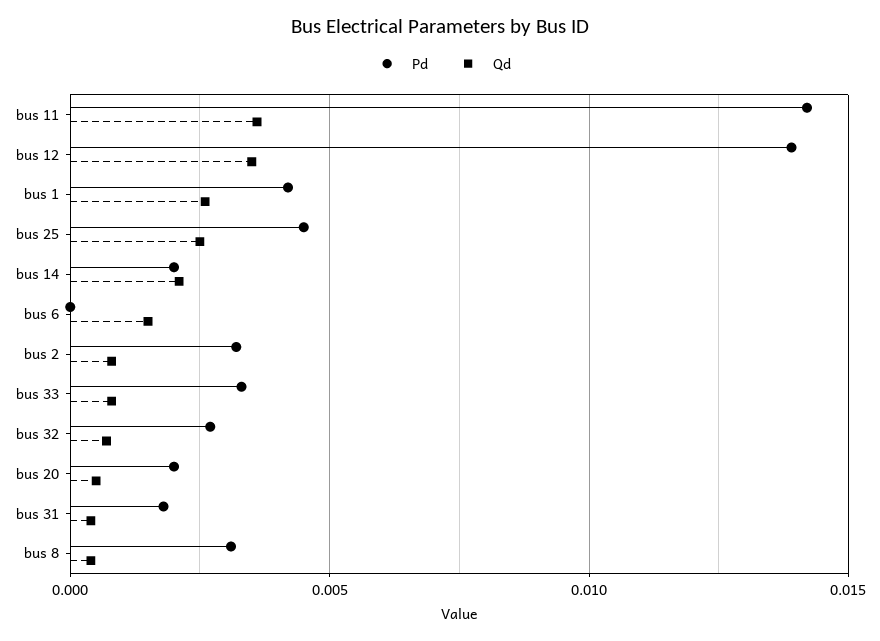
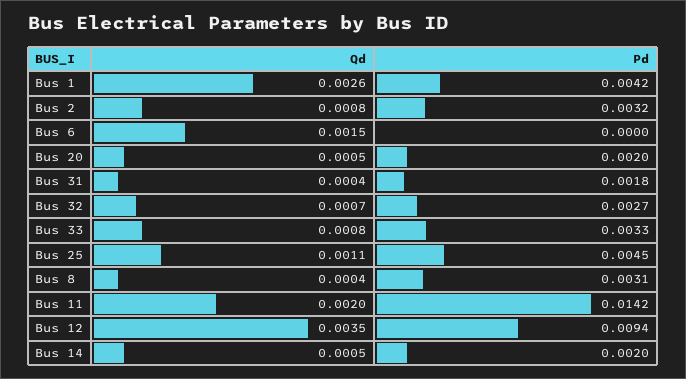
  {
    "Pd": {
      "bus 11": 0.0142,
-     "bus 12": 0.014,
+     "bus 12": 0.0094,
      "bus 1": 0.0042,
      "bus 25": 0.0045,
      "bus 14": 0.002,
      "bus 6": 0,
      "bus 2": 0.0032,
      "bus 33": 0.0033,
      "bus 32": 0.0027,
      "bus 20": 0.002,
      "bus 31": 0.0018,
      "bus 8": 0.0031
    },
    "Qd": {
-     "bus 11": 0.0035,
+     "bus 11": 0.002,
      "bus 12": 0.0035,
      "bus 1": 0.0026,
-     "bus 25": 0.0025,
+     "bus 25": 0.0011,
-     "bus 14": 0.002,
+     "bus 14": 0.0005,
      "bus 6": 0.0015,
      "bus 2": 0.0008,
      "bus 33": 0.0008,
      "bus 32": 0.0007,
      "bus 20": 0.0005,
      "bus 31": 0.0004,
      "bus 8": 0.0004
    }
  }

